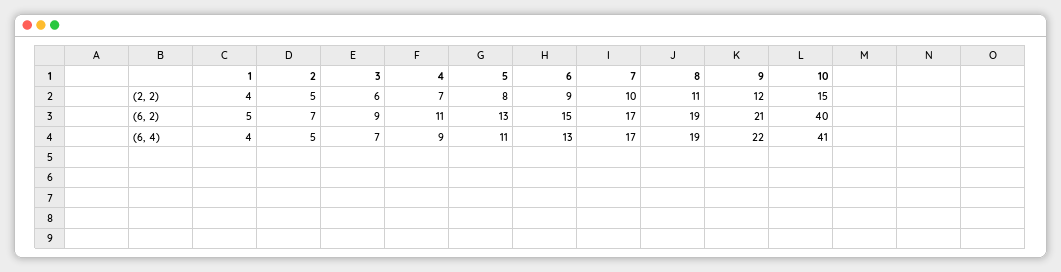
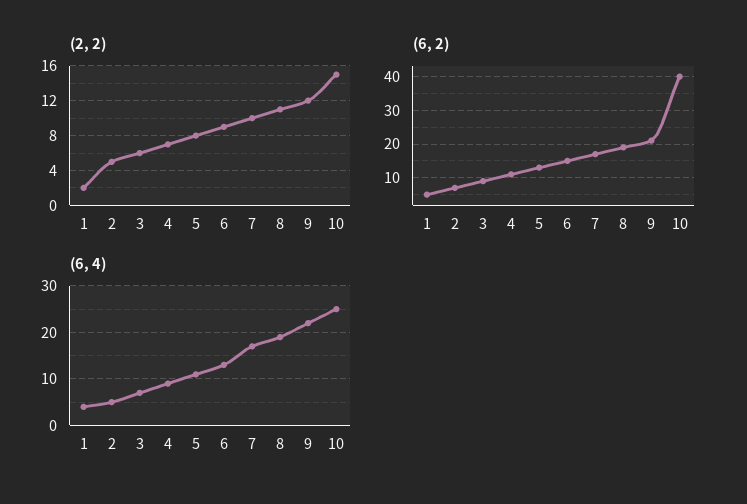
  {
    "(2, 2)": {
-     "1": 4,
+     "1": 2,
      "2": 5,
      "3": 6,
      "4": 7,
      "5": 8,
      "6": 9,
      "7": 10,
      "8": 11,
      "9": 12,
      "10": 15
    },
    "(6, 2)": {
      "1": 5,
      "2": 7,
      "3": 9,
      "4": 11,
      "5": 13,
      "6": 15,
      "7": 17,
      "8": 19,
      "9": 21,
      "10": 40
    },
    "(6, 4)": {
      "1": 4,
      "2": 5,
      "3": 7,
      "4": 9,
      "5": 11,
      "6": 13,
      "7": 17,
      "8": 19,
      "9": 22,
-     "10": 41
+     "10": 25
    }
  }

